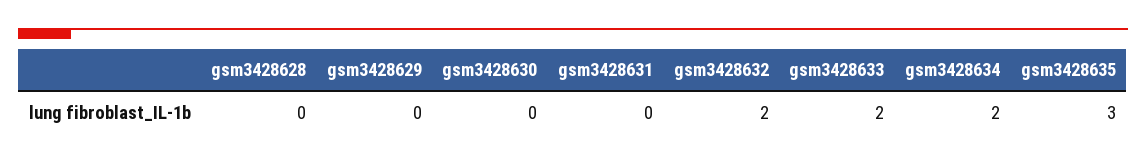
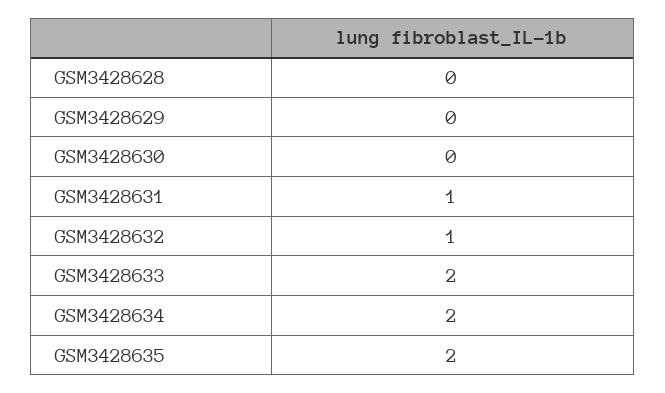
  {
    "gsm3428628": 0,
    "gsm3428629": 0,
    "gsm3428630": 0,
-   "gsm3428631": 0,
+   "gsm3428631": 1,
-   "gsm3428632": 2,
+   "gsm3428632": 1,
    "gsm3428633": 2,
    "gsm3428634": 2,
-   "gsm3428635": 3
+   "gsm3428635": 2
  }

